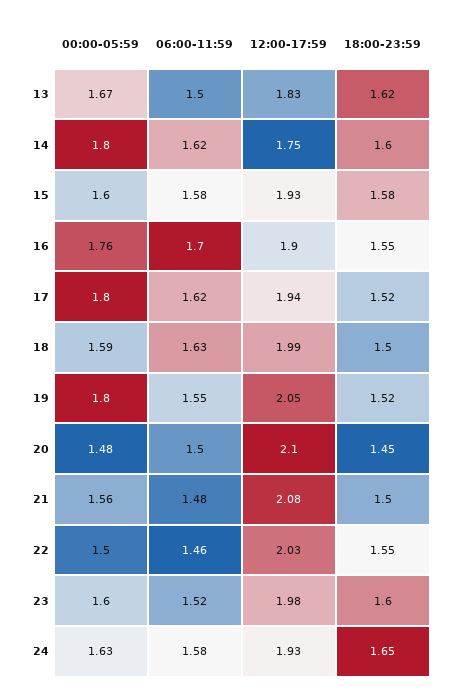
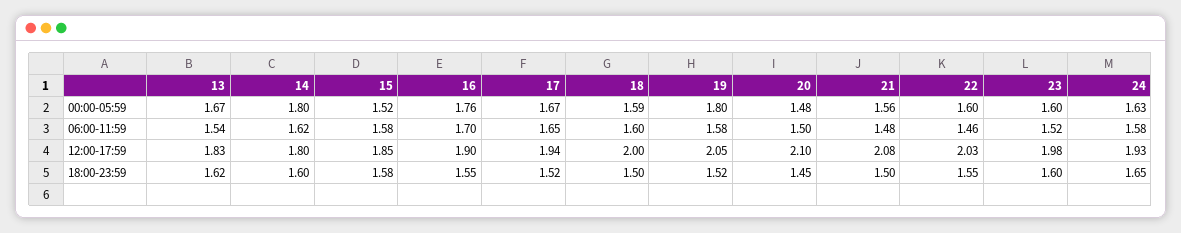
  {
    "00:00-05:59": {
      "13": 1.67,
      "14": 1.8,
-     "15": 1.6,
+     "15": 1.52,
      "16": 1.76,
-     "17": 1.8,
+     "17": 1.67,
      "18": 1.59,
      "19": 1.8,
      "20": 1.48,
      "21": 1.56,
-     "22": 1.5,
+     "22": 1.6,
      "23": 1.6,
      "24": 1.63
    },
    "06:00-11:59": {
-     "13": 1.5,
+     "13": 1.54,
      "14": 1.62,
      "15": 1.58,
      "16": 1.7,
-     "17": 1.62,
+     "17": 1.65,
-     "18": 1.63,
+     "18": 1.6,
-     "19": 1.55,
+     "19": 1.58,
      "20": 1.5,
      "21": 1.48,
      "22": 1.46,
      "23": 1.52,
      "24": 1.58
    },
    "12:00-17:59": {
      "13": 1.83,
-     "14": 1.75,
+     "14": 1.8,
-     "15": 1.93,
+     "15": 1.85,
      "16": 1.9,
      "17": 1.94,
-     "18": 1.99,
+     "18": 2,
      "19": 2.05,
      "20": 2.1,
      "21": 2.08,
      "22": 2.03,
      "23": 1.98,
      "24": 1.93
    },
    "18:00-23:59": {
      "13": 1.62,
      "14": 1.6,
      "15": 1.58,
      "16": 1.55,
      "17": 1.52,
      "18": 1.5,
      "19": 1.52,
      "20": 1.45,
      "21": 1.5,
      "22": 1.55,
      "23": 1.6,
      "24": 1.65
    }
  }

